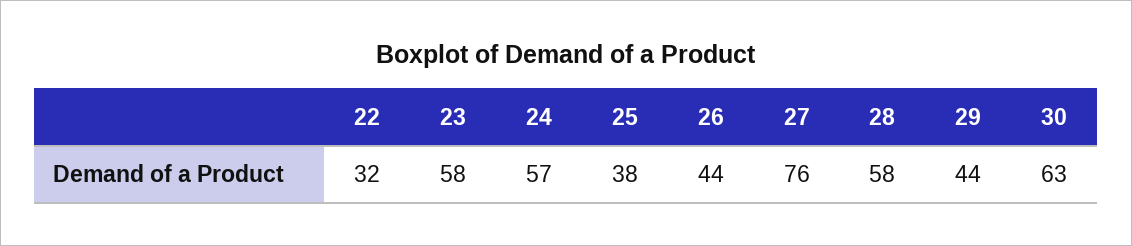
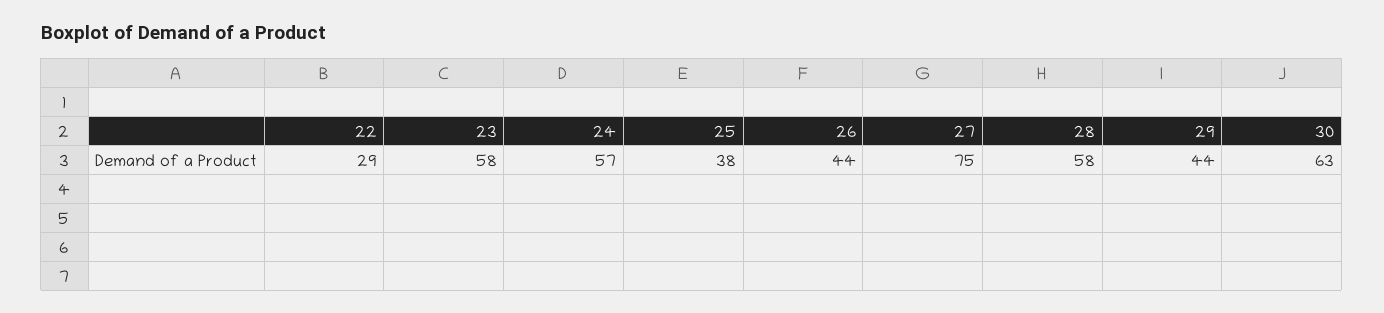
  {
-   "22": 32,
+   "22": 29,
    "23": 58,
    "24": 57,
    "25": 38,
    "26": 44,
-   "27": 76,
+   "27": 75,
    "28": 58,
    "29": 44,
    "30": 63
  }

